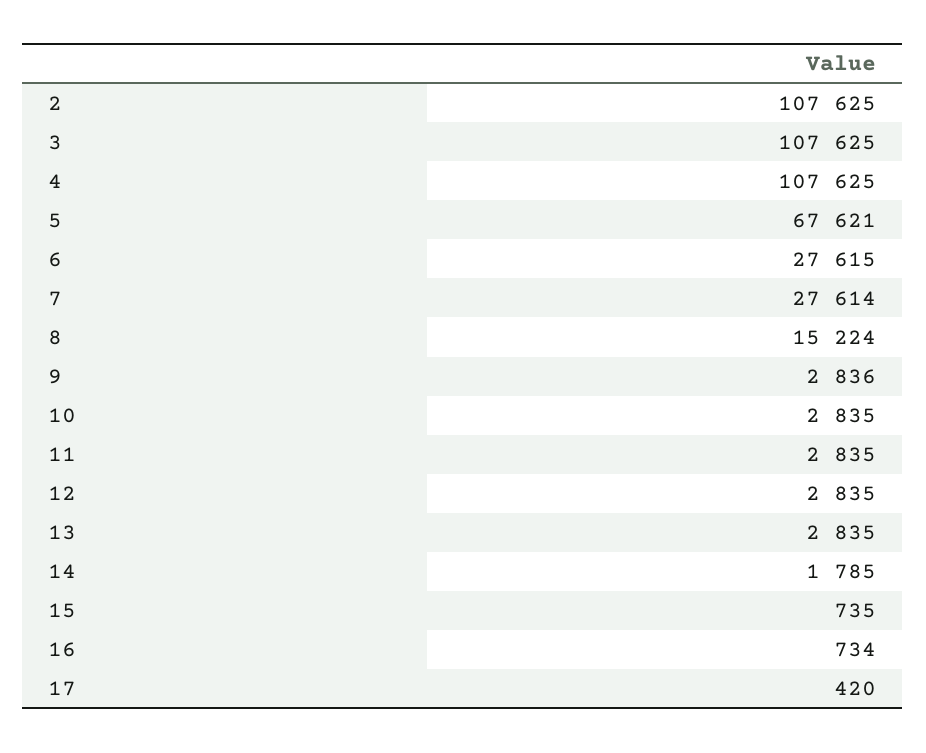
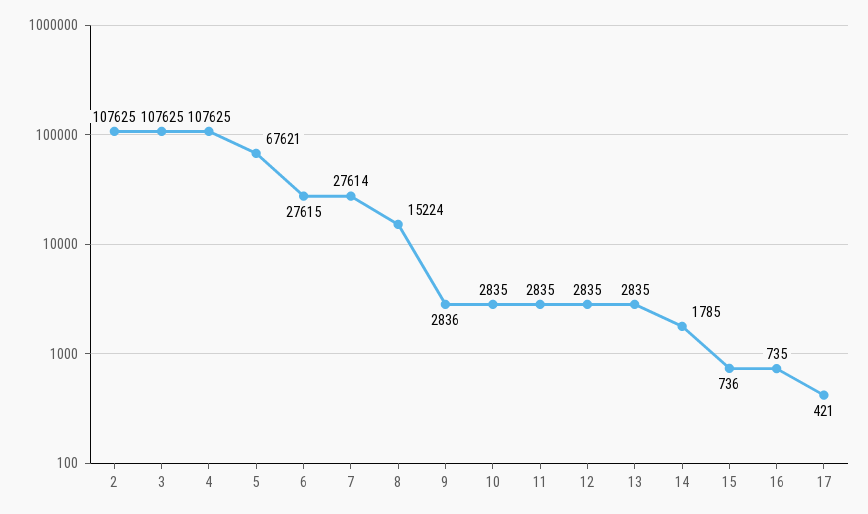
  {
    "2": 107625,
    "3": 107625,
    "4": 107625,
    "5": 67621,
    "6": 27615,
    "7": 27614,
    "8": 15224,
    "9": 2836,
    "10": 2835,
    "11": 2835,
    "12": 2835,
    "13": 2835,
    "14": 1785,
-   "15": 735,
+   "15": 736,
-   "16": 734,
+   "16": 735,
-   "17": 420
+   "17": 421
  }

